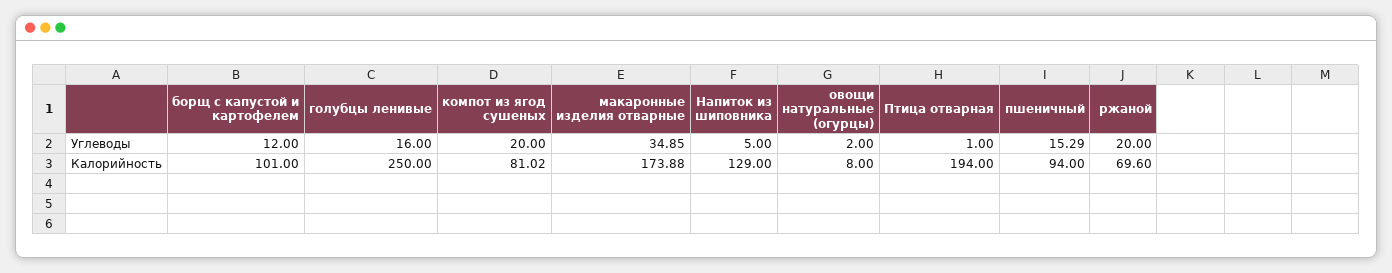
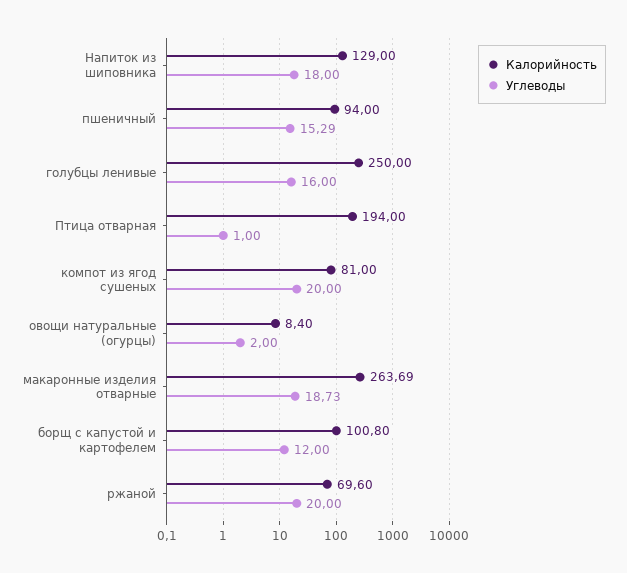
  {
    "Углеводы": {
      "борщ с капустой и картофелем": 12,
      "голубцы ленивые": 16,
      "компот из ягод сушеных": 20,
-     "макаронные изделия отварные": 34.85,
+     "макаронные изделия отварные": 18.73,
-     "Напиток из шиповника": 5,
+     "Напиток из шиповника": 18,
      "овощи натуральные (огурцы)": 2,
      "Птица отварная": 1,
      "пшеничный": 15.29,
      "ржаной": 20
    },
    "Калорийность": {
-     "борщ с капустой и картофелем": 101,
+     "борщ с капустой и картофелем": 100.8,
      "голубцы ленивые": 250,
-     "компот из ягод сушеных": 81.02,
+     "компот из ягод сушеных": 81,
-     "макаронные изделия отварные": 173.88,
+     "макаронные изделия отварные": 263.69,
      "Напиток из шиповника": 129,
-     "овощи натуральные (огурцы)": 8,
+     "овощи натуральные (огурцы)": 8.4,
      "Птица отварная": 194,
      "пшеничный": 94,
      "ржаной": 69.6
    }
  }

